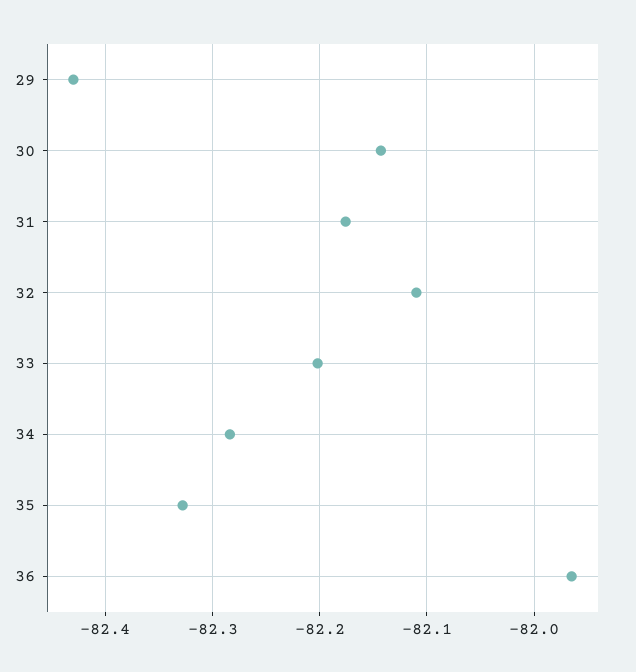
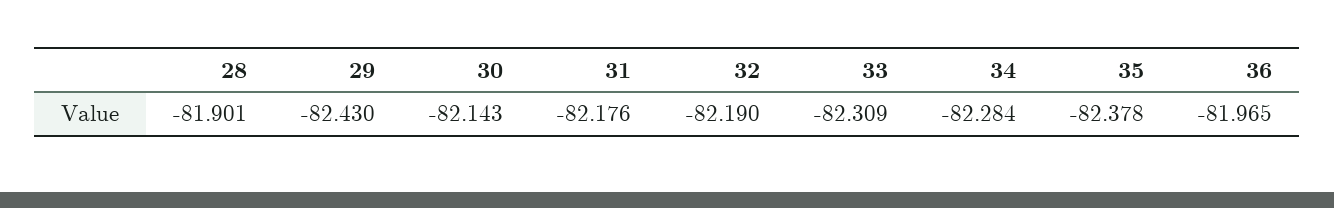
  {
    "29": -82.43,
    "30": -82.143,
    "31": -82.176,
-   "32": -82.11,
+   "32": -82.19,
-   "33": -82.2,
+   "33": -82.309,
    "34": -82.284,
-   "35": -82.33,
+   "35": -82.378,
-   "36": -81.965
+   "36": -81.965,
+   "28": -81.901
  }

